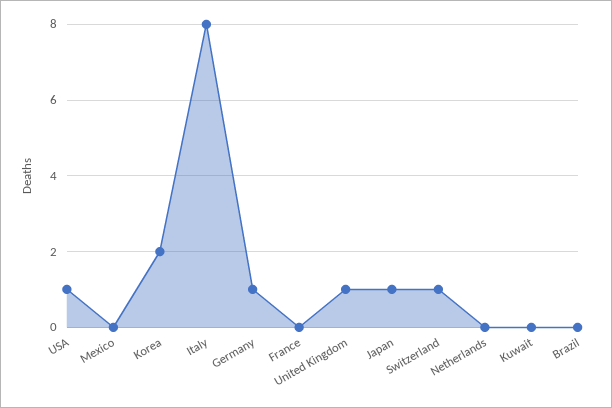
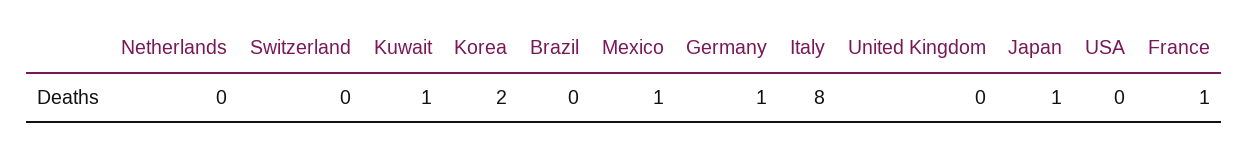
  {
-   "USA": 1,
+   "USA": 0,
-   "Mexico": 0,
+   "Mexico": 1,
    "Korea": 2,
    "Italy": 8,
    "Germany": 1,
-   "France": 0,
+   "France": 1,
-   "United Kingdom": 1,
+   "United Kingdom": 0,
    "Japan": 1,
-   "Switzerland": 1,
+   "Switzerland": 0,
    "Netherlands": 0,
-   "Kuwait": 0,
+   "Kuwait": 1,
    "Brazil": 0
  }

